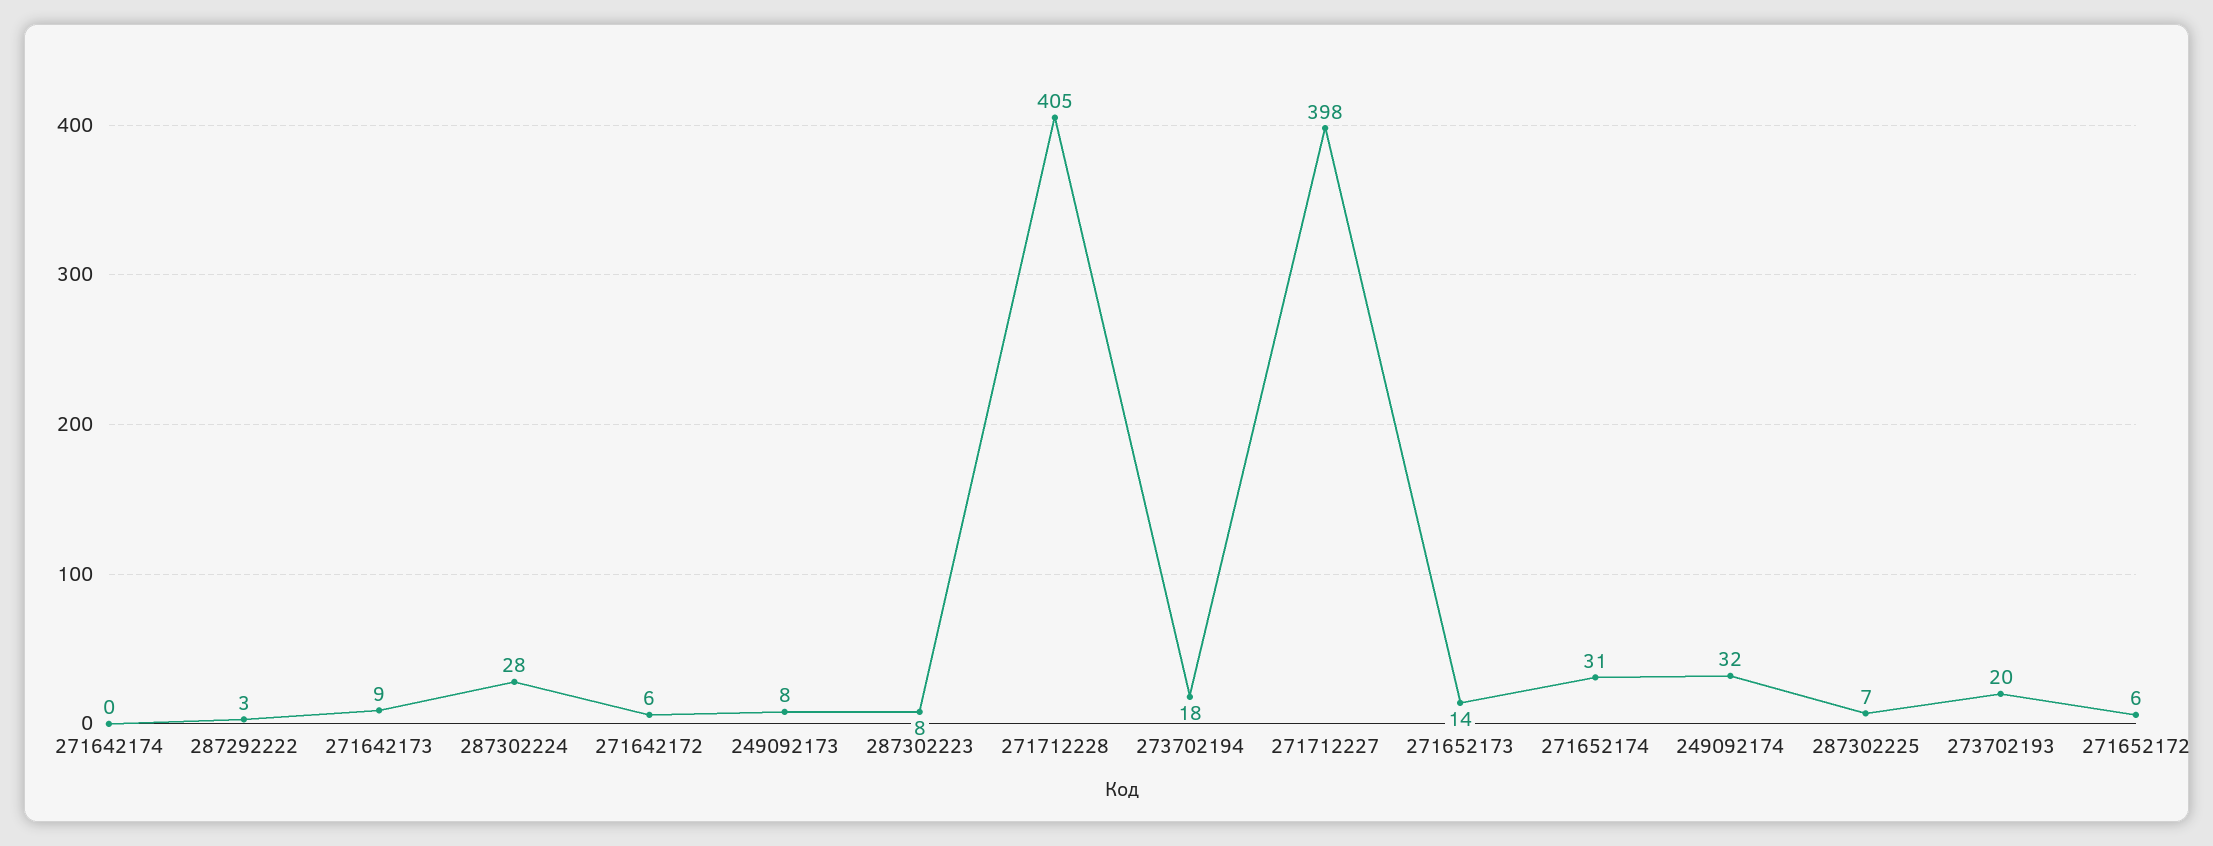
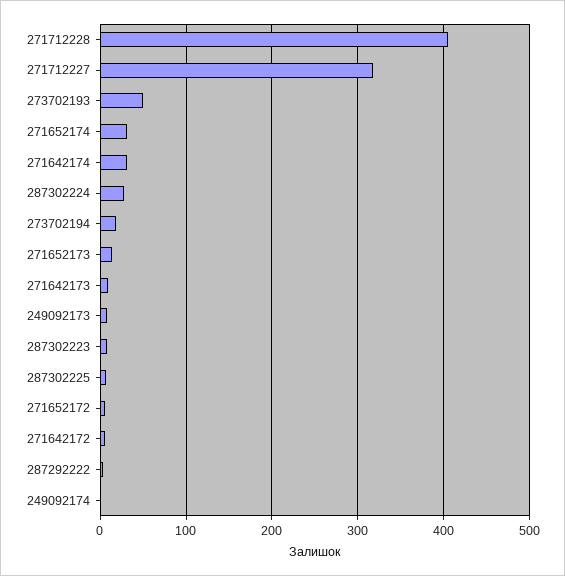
  {
-   "271642174": 0,
+   "271642174": 30,
    "287292222": 3,
    "271642173": 9,
    "287302224": 28,
    "271642172": 6,
    "249092173": 8,
    "287302223": 8,
    "271712228": 405,
    "273702194": 18,
-   "271712227": 398,
+   "271712227": 320,
    "271652173": 14,
    "271652174": 31,
-   "249092174": 32,
+   "249092174": 0,
    "287302225": 7,
-   "273702193": 20,
+   "273702193": 50,
    "271652172": 6
  }

